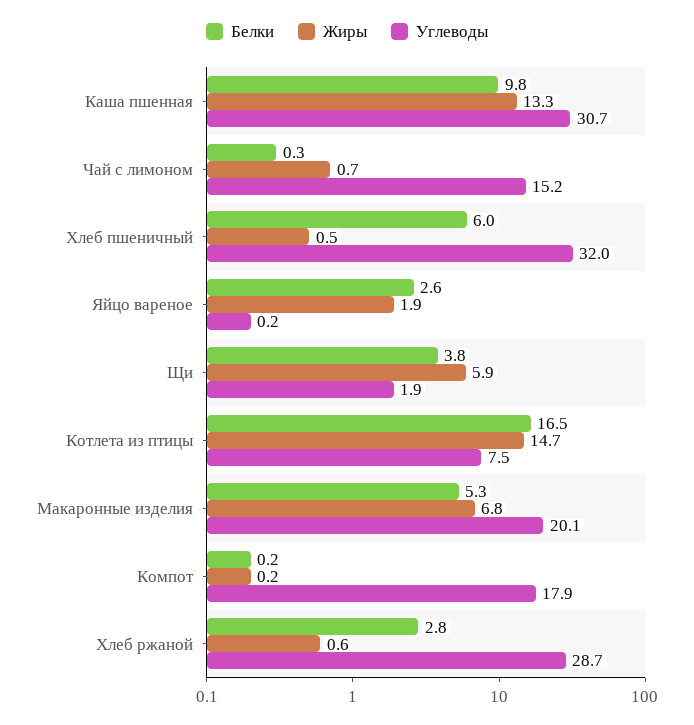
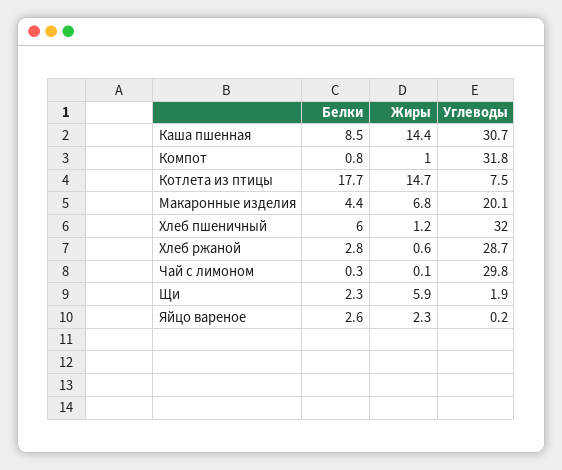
  {
    "Белки": {
-     "Каша пшенная": 9.8,
+     "Каша пшенная": 8.5,
      "Чай с лимоном": 0.3,
      "Хлеб пшеничный": 6,
      "Яйцо вареное": 2.6,
-     "Щи": 3.8,
+     "Щи": 2.3,
-     "Котлета из птицы": 16.5,
+     "Котлета из птицы": 17.7,
-     "Макаронные изделия": 5.3,
+     "Макаронные изделия": 4.4,
-     "Компот": 0.2,
+     "Компот": 0.8,
      "Хлеб ржаной": 2.8
    },
    "Жиры": {
-     "Каша пшенная": 13.3,
+     "Каша пшенная": 14.4,
-     "Чай с лимоном": 0.7,
+     "Чай с лимоном": 0.1,
-     "Хлеб пшеничный": 0.5,
+     "Хлеб пшеничный": 1.2,
-     "Яйцо вареное": 1.9,
+     "Яйцо вареное": 2.3,
      "Щи": 5.9,
      "Котлета из птицы": 14.7,
      "Макаронные изделия": 6.8,
-     "Компот": 0.2,
+     "Компот": 1,
      "Хлеб ржаной": 0.6
    },
    "Углеводы": {
      "Каша пшенная": 30.7,
-     "Чай с лимоном": 15.2,
+     "Чай с лимоном": 29.8,
      "Хлеб пшеничный": 32,
      "Яйцо вареное": 0.2,
      "Щи": 1.9,
      "Котлета из птицы": 7.5,
      "Макаронные изделия": 20.1,
-     "Компот": 17.9,
+     "Компот": 31.8,
      "Хлеб ржаной": 28.7
    }
  }

